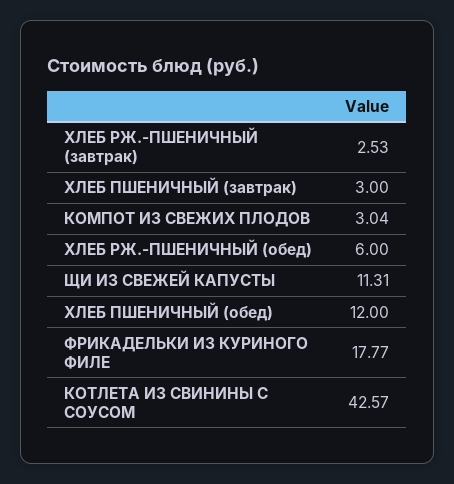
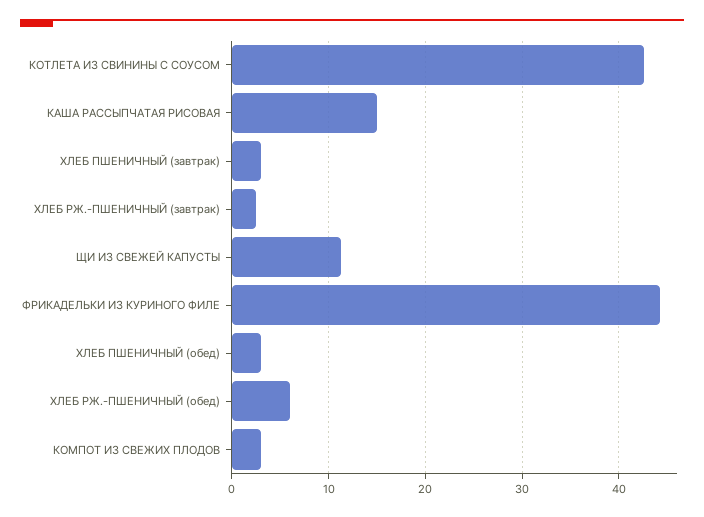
  {
    "ХЛЕБ РЖ.-ПШЕНИЧНЫЙ (завтрак)": 2.53,
    "ХЛЕБ ПШЕНИЧНЫЙ (завтрак)": 3,
    "КОМПОТ ИЗ СВЕЖИХ ПЛОДОВ": 3.04,
    "ХЛЕБ РЖ.-ПШЕНИЧНЫЙ (обед)": 6,
    "ЩИ ИЗ СВЕЖЕЙ КАПУСТЫ": 11.31,
-   "ХЛЕБ ПШЕНИЧНЫЙ (обед)": 12,
+   "ХЛЕБ ПШЕНИЧНЫЙ (обед)": 3,
-   "ФРИКАДЕЛЬКИ ИЗ КУРИНОГО ФИЛЕ": 17.77,
+   "ФРИКАДЕЛЬКИ ИЗ КУРИНОГО ФИЛЕ": 44,
-   "КОТЛЕТА ИЗ СВИНИНЫ С СОУСОМ": 42.57
+   "КОТЛЕТА ИЗ СВИНИНЫ С СОУСОМ": 42.57,
+   "КАША РАССЫПЧАТАЯ РИСОВАЯ": 15
  }

